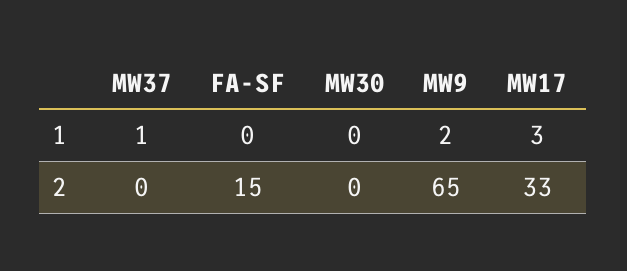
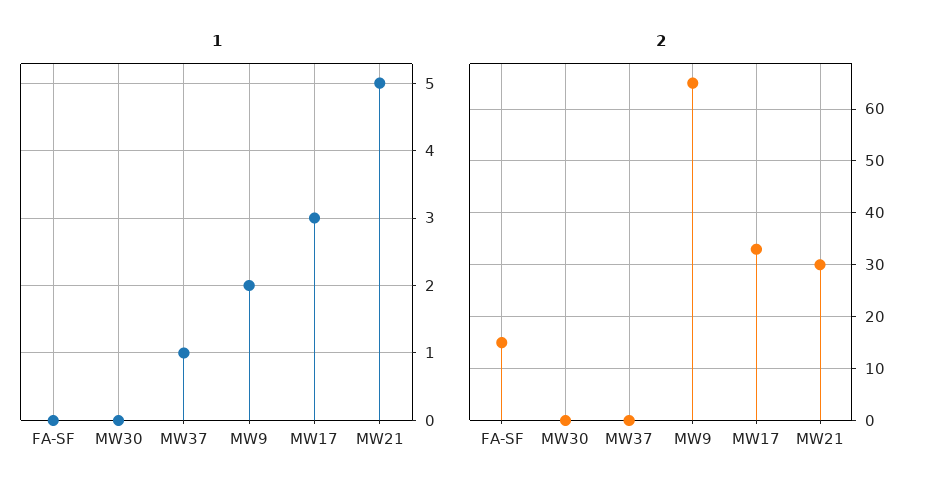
  {
    "1": {
      "MW37": 1,
      "FA-SF": 0,
      "MW30": 0,
      "MW9": 2,
-     "MW17": 3
+     "MW17": 3,
+     "MW21": 5
    },
    "2": {
      "MW37": 0,
      "FA-SF": 15,
      "MW30": 0,
      "MW9": 65,
-     "MW17": 33
+     "MW17": 33,
+     "MW21": 30
    }
  }

